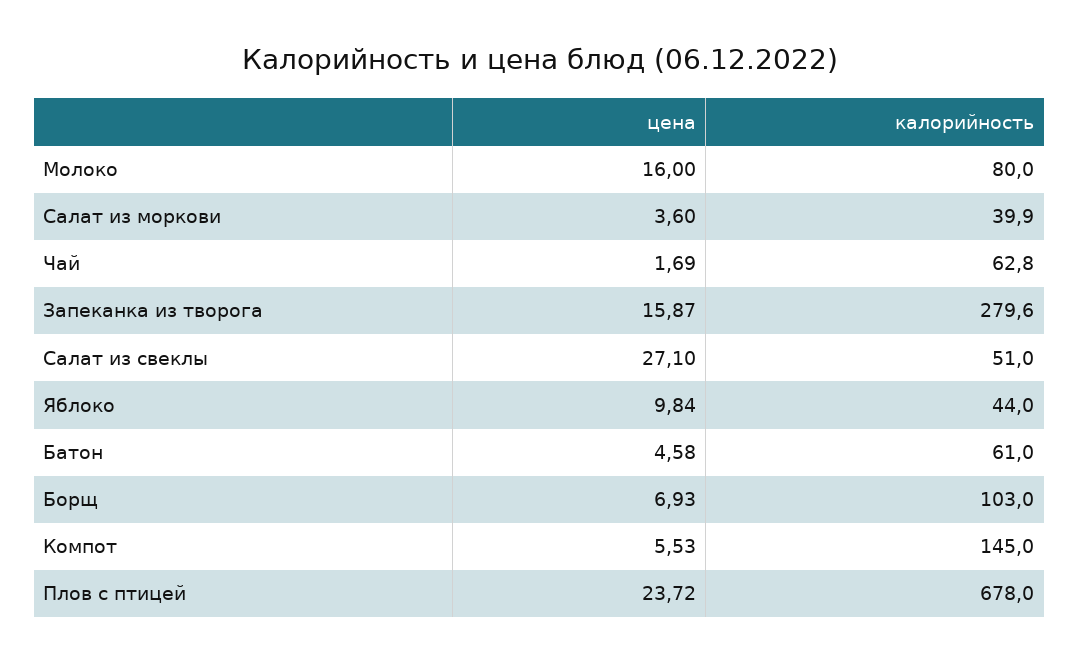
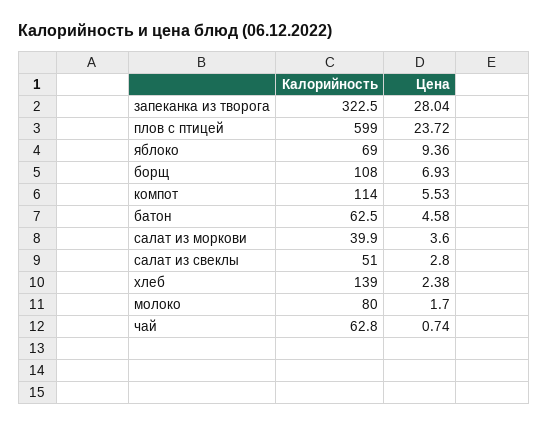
  {
    "цена": {
-     "Молоко": 16,
+     "Молоко": 1.7,
      "Салат из моркови": 3.6,
-     "Чай": 1.69,
+     "Чай": 0.74,
-     "Запеканка из творога": 15.87,
+     "Запеканка из творога": 28.04,
-     "Салат из свеклы": 27.1,
+     "Салат из свеклы": 2.8,
-     "Яблоко": 9.84,
+     "Яблоко": 9.36,
      "Батон": 4.58,
      "Борщ": 6.93,
      "Компот": 5.53,
-     "Плов с птицей": 23.72
+     "Плов с птицей": 23.72,
+     "хлеб": 2.38
    },
    "калорийность": {
      "Молоко": 80,
      "Салат из моркови": 39.9,
      "Чай": 62.8,
-     "Запеканка из творога": 279.6,
+     "Запеканка из творога": 322.5,
      "Салат из свеклы": 51,
-     "Яблоко": 44,
+     "Яблоко": 69,
-     "Батон": 61,
+     "Батон": 62.5,
-     "Борщ": 103,
+     "Борщ": 108,
-     "Компот": 145,
+     "Компот": 114,
-     "Плов с птицей": 678
+     "Плов с птицей": 599,
+     "хлеб": 139
    }
  }

